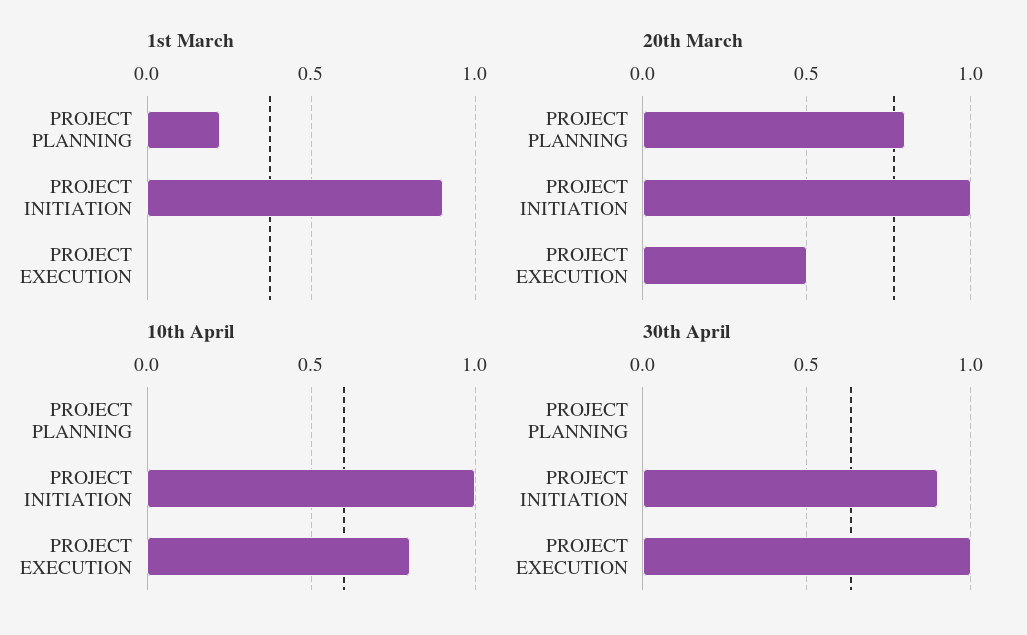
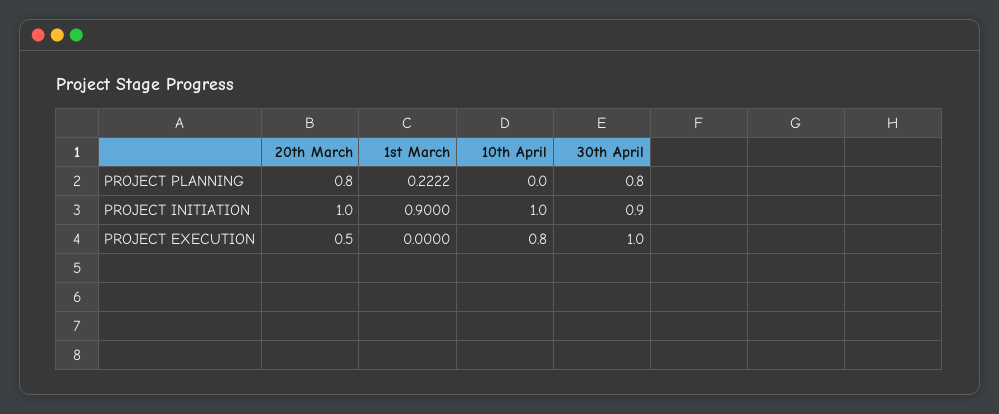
  {
    "1st March": {
      "PROJECT PLANNING": 0.2222,
      "PROJECT INITIATION": 0.9,
      "PROJECT EXECUTION": 0
    },
    "20th March": {
      "PROJECT PLANNING": 0.8,
      "PROJECT INITIATION": 1,
      "PROJECT EXECUTION": 0.5
    },
    "10th April": {
      "PROJECT PLANNING": 0,
      "PROJECT INITIATION": 1,
      "PROJECT EXECUTION": 0.8
    },
    "30th April": {
-     "PROJECT PLANNING": 0,
+     "PROJECT PLANNING": 0.8,
      "PROJECT INITIATION": 0.9,
      "PROJECT EXECUTION": 1
    }
  }

